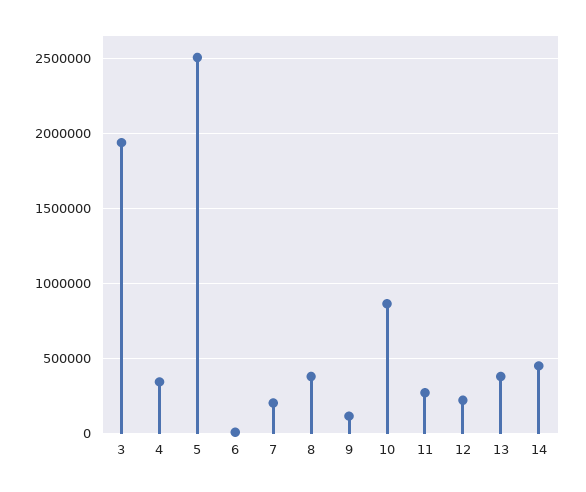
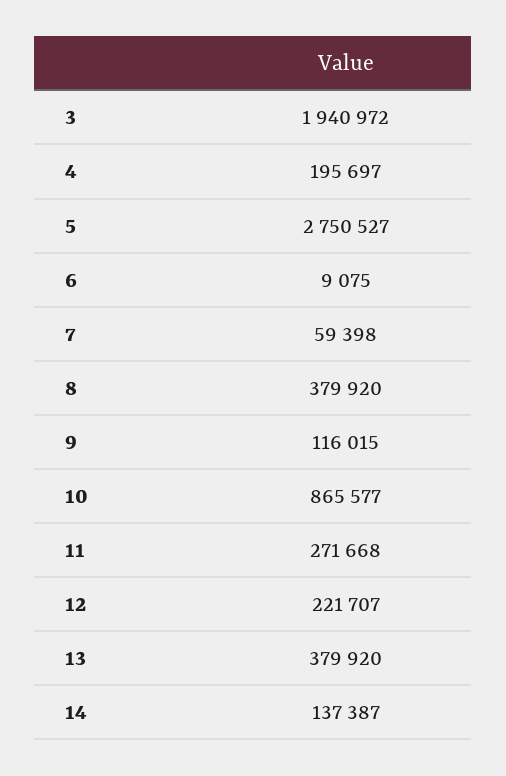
  {
    "3": 1940972,
-   "4": 350000,
+   "4": 195697,
-   "5": 2500000,
+   "5": 2750527,
    "6": 9075,
-   "7": 200000,
+   "7": 59398,
    "8": 379920,
    "9": 116015,
    "10": 865577,
    "11": 271668,
    "12": 221707,
    "13": 379920,
-   "14": 450000
+   "14": 137387
  }

